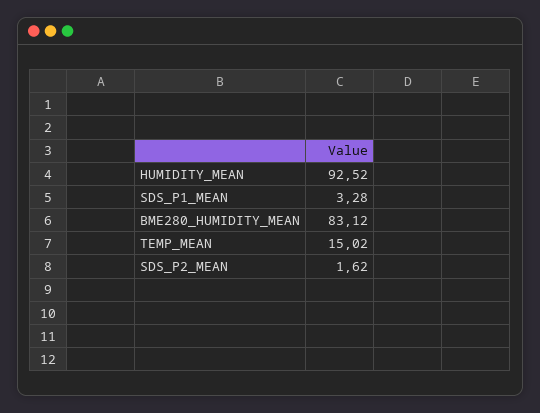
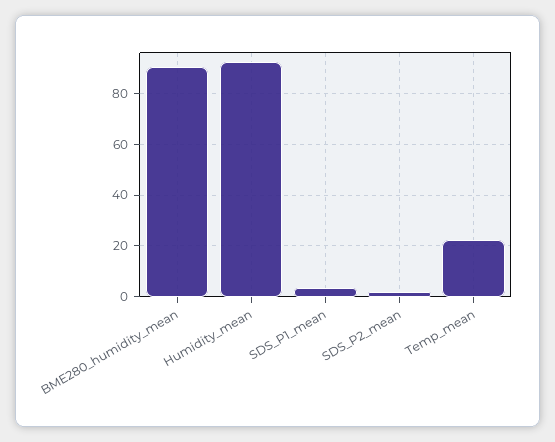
  {
    "HUMIDITY_MEAN": 92.52,
    "SDS_P1_MEAN": 3.28,
-   "BME280_HUMIDITY_MEAN": 83.12,
+   "BME280_HUMIDITY_MEAN": 90,
-   "TEMP_MEAN": 15.02,
+   "TEMP_MEAN": 22.5,
    "SDS_P2_MEAN": 1.62
  }

